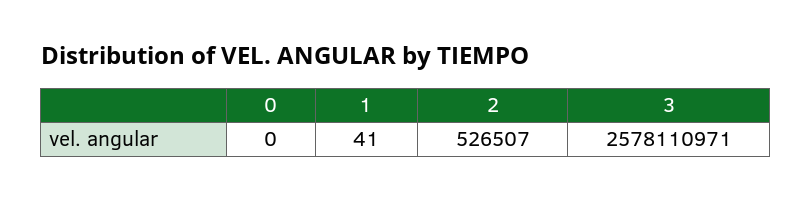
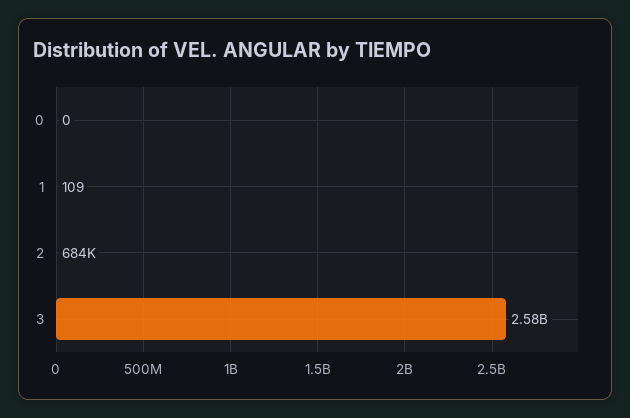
  {
    "0": 0,
-   "1": 41,
+   "1": 109,
-   "2": 526507,
+   "2": 684000,
    "3": 2578110971
  }

